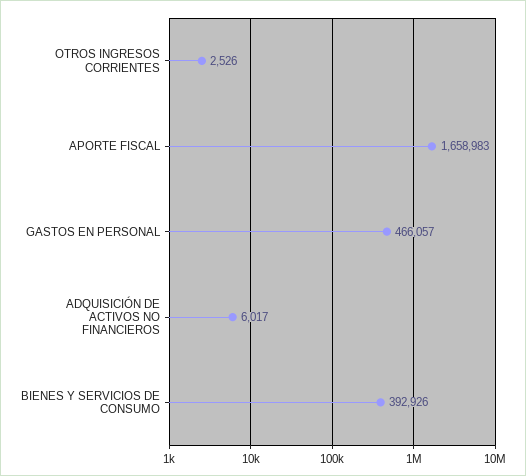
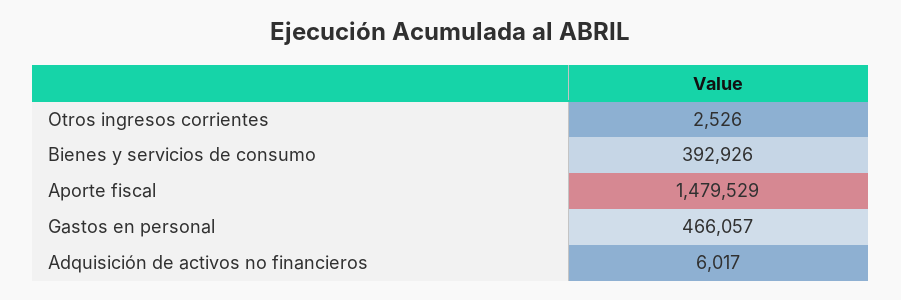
  {
    "OTROS INGRESOS CORRIENTES": 2526,
-   "APORTE FISCAL": 1658983,
+   "APORTE FISCAL": 1479529,
    "GASTOS EN PERSONAL": 466057,
    "ADQUISICIÓN DE ACTIVOS NO FINANCIEROS": 6017,
    "BIENES Y SERVICIOS DE CONSUMO": 392926
  }

